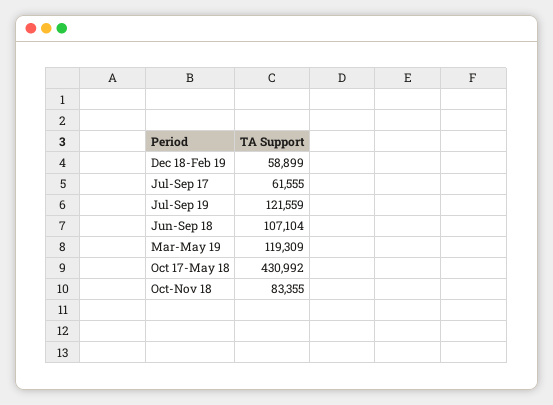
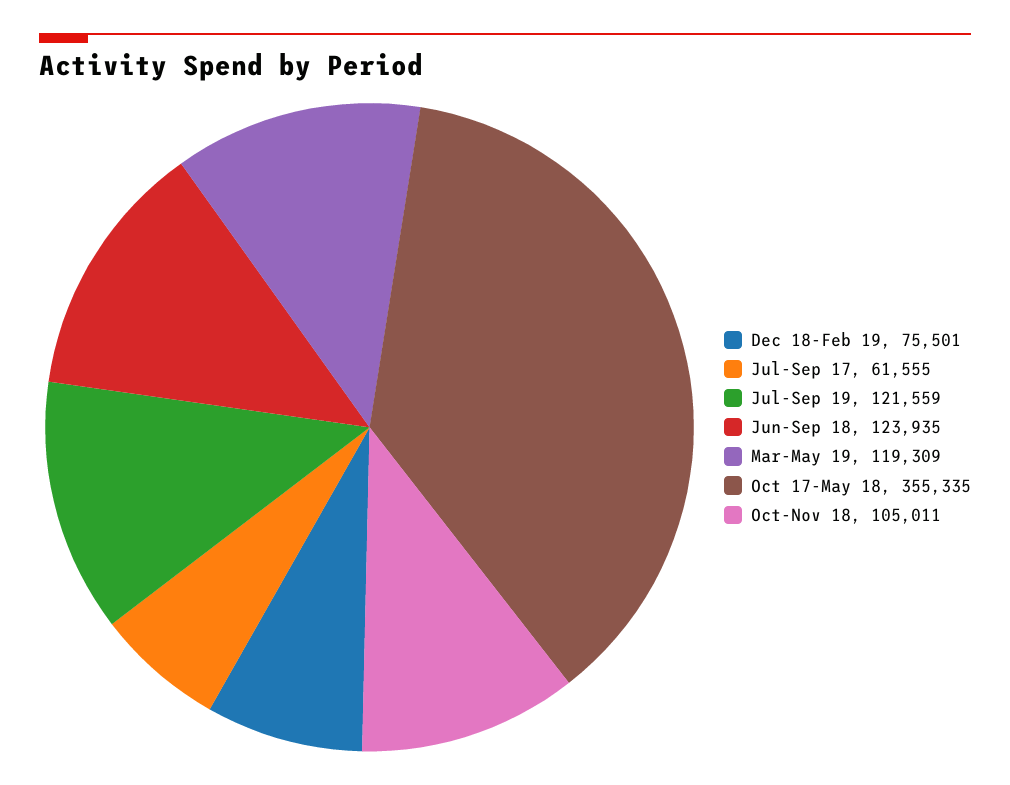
  {
-   "Dec 18-Feb 19": 58899,
+   "Dec 18-Feb 19": 75501,
    "Jul-Sep 17": 61555,
    "Jul-Sep 19": 121559,
-   "Jun-Sep 18": 107104,
+   "Jun-Sep 18": 123935,
    "Mar-May 19": 119309,
-   "Oct 17-May 18": 430992,
+   "Oct 17-May 18": 355335,
-   "Oct-Nov 18": 83355
+   "Oct-Nov 18": 105011
  }

